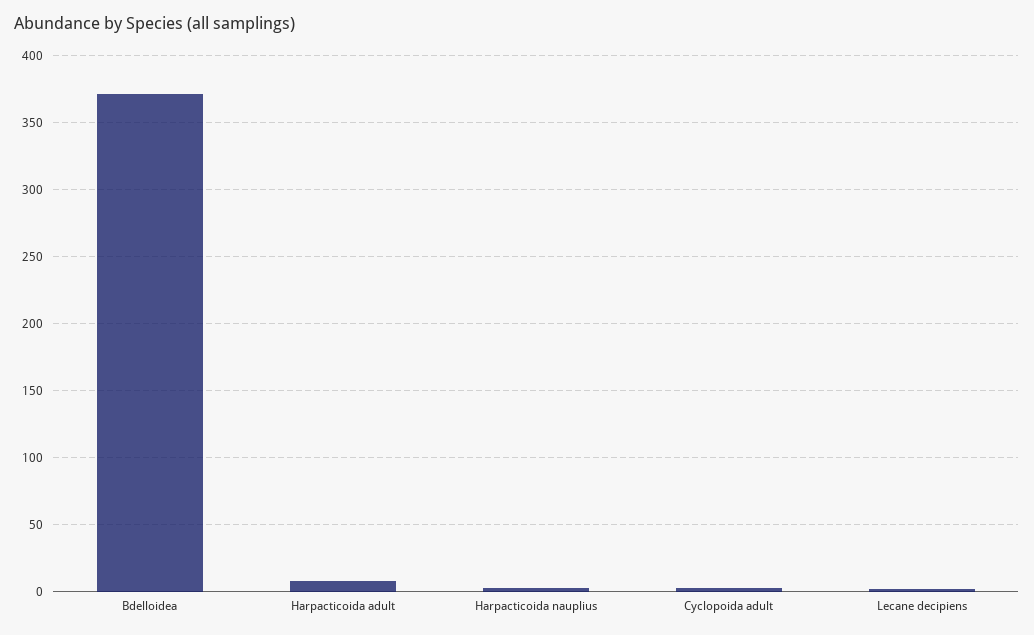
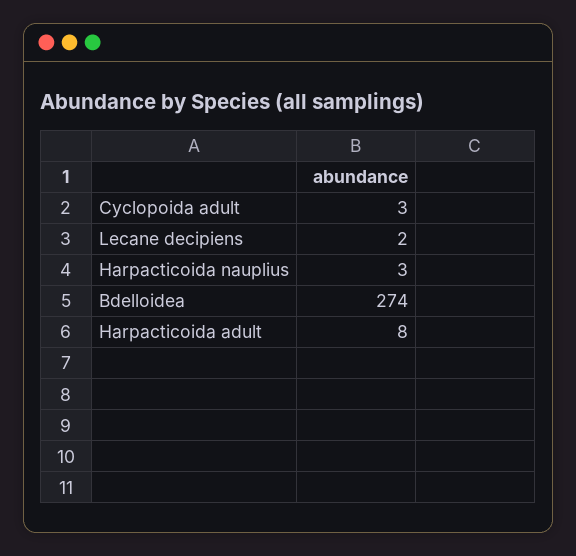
  {
-   "Bdelloidea": 370,
+   "Bdelloidea": 274,
    "Harpacticoida adult": 8,
    "Harpacticoida nauplius": 3,
    "Cyclopoida adult": 3,
    "Lecane decipiens": 2
  }

